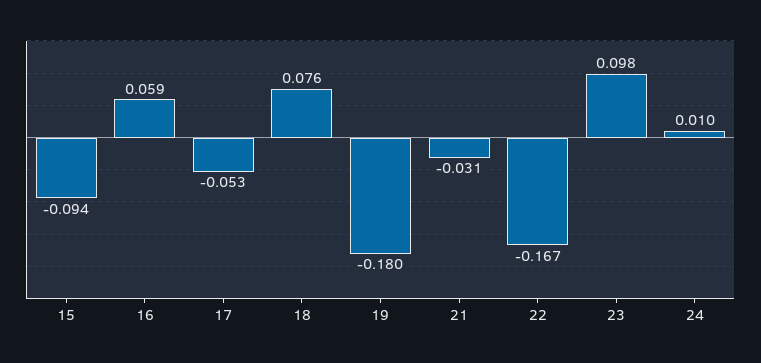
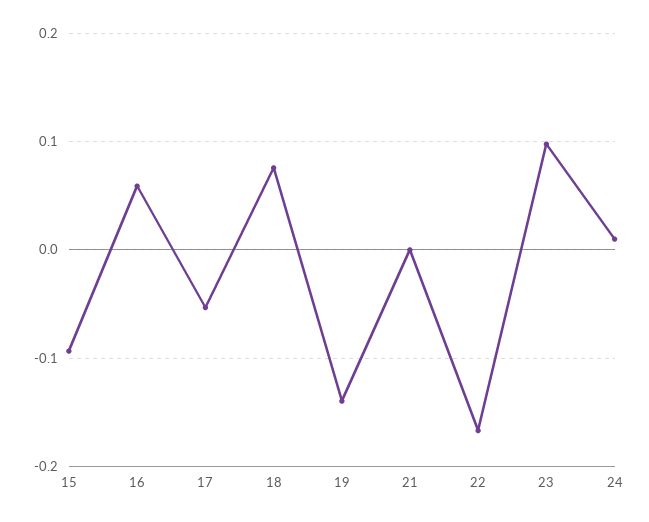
  {
    "15": -0.094,
    "16": 0.059,
    "17": -0.053,
    "18": 0.076,
-   "19": -0.18,
+   "19": -0.14,
-   "21": -0.031,
+   "21": 0,
    "22": -0.167,
    "23": 0.098,
    "24": 0.01
  }

